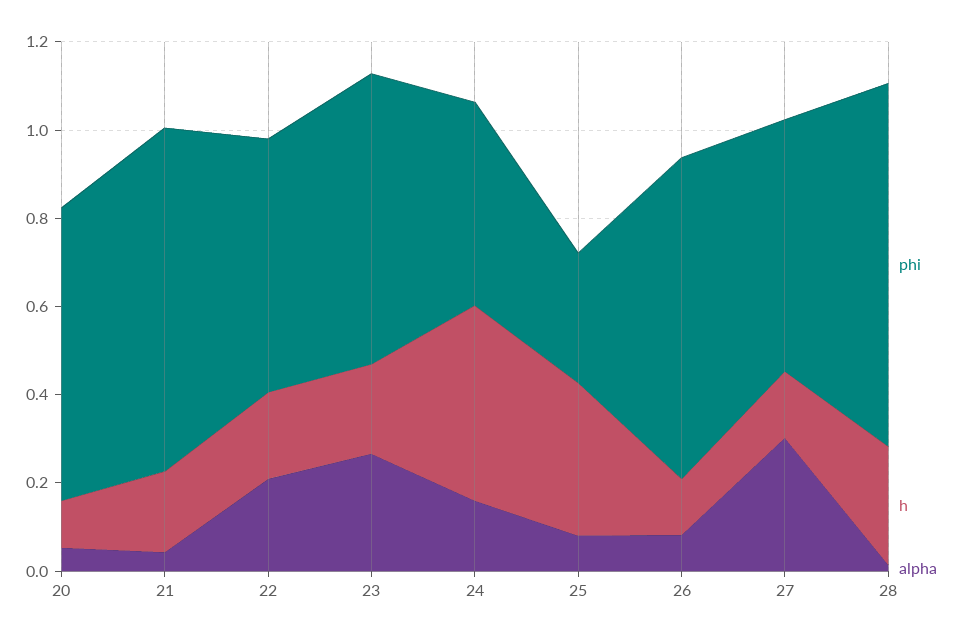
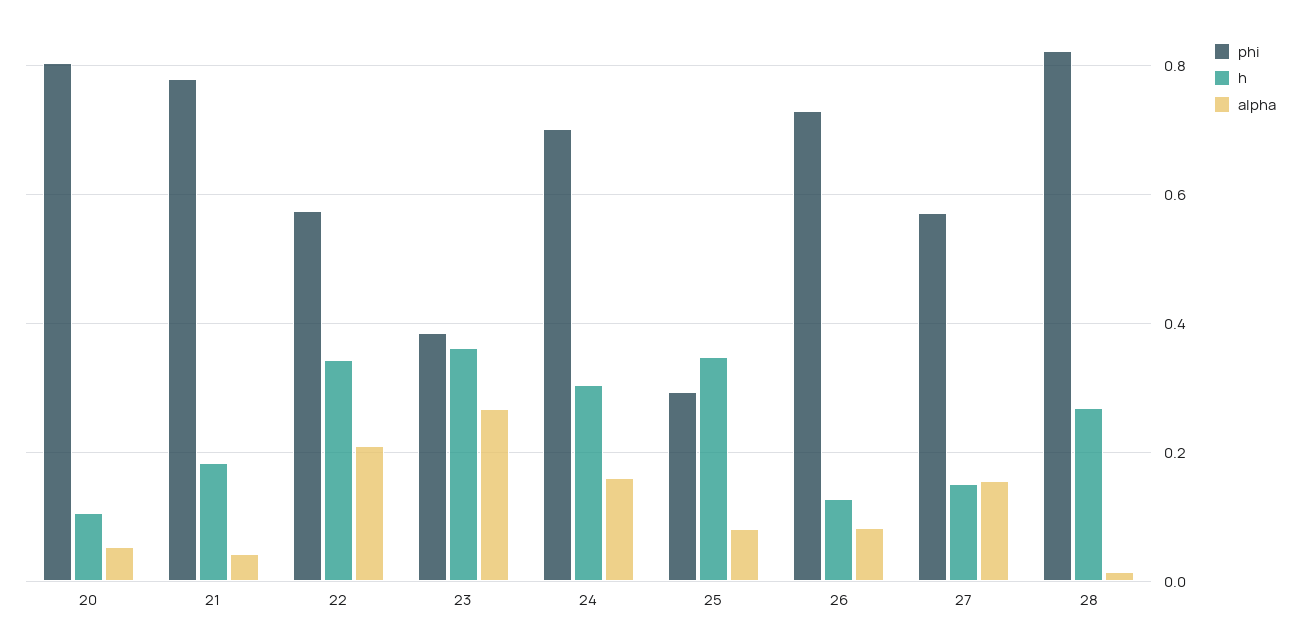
  {
    "phi": {
-     "20": 0.65,
+     "20": 0.8,
      "21": 0.78,
      "22": 0.58,
-     "23": 0.65,
+     "23": 0.38,
-     "24": 0.45,
+     "24": 0.7,
      "25": 0.3,
      "26": 0.72,
      "27": 0.58,
      "28": 0.82
    },
    "h": {
      "20": 0.1,
      "21": 0.18,
-     "22": 0.2,
+     "22": 0.34,
-     "23": 0.2,
+     "23": 0.36,
-     "24": 0.45,
+     "24": 0.3,
      "25": 0.34,
      "26": 0.12,
      "27": 0.16,
      "28": 0.26
    },
    "alpha": {
      "20": 0.06,
      "21": 0.04,
      "22": 0.2,
      "23": 0.26,
      "24": 0.16,
      "25": 0.08,
      "26": 0.08,
-     "27": 0.3,
+     "27": 0.16,
      "28": 0.02
    }
  }

